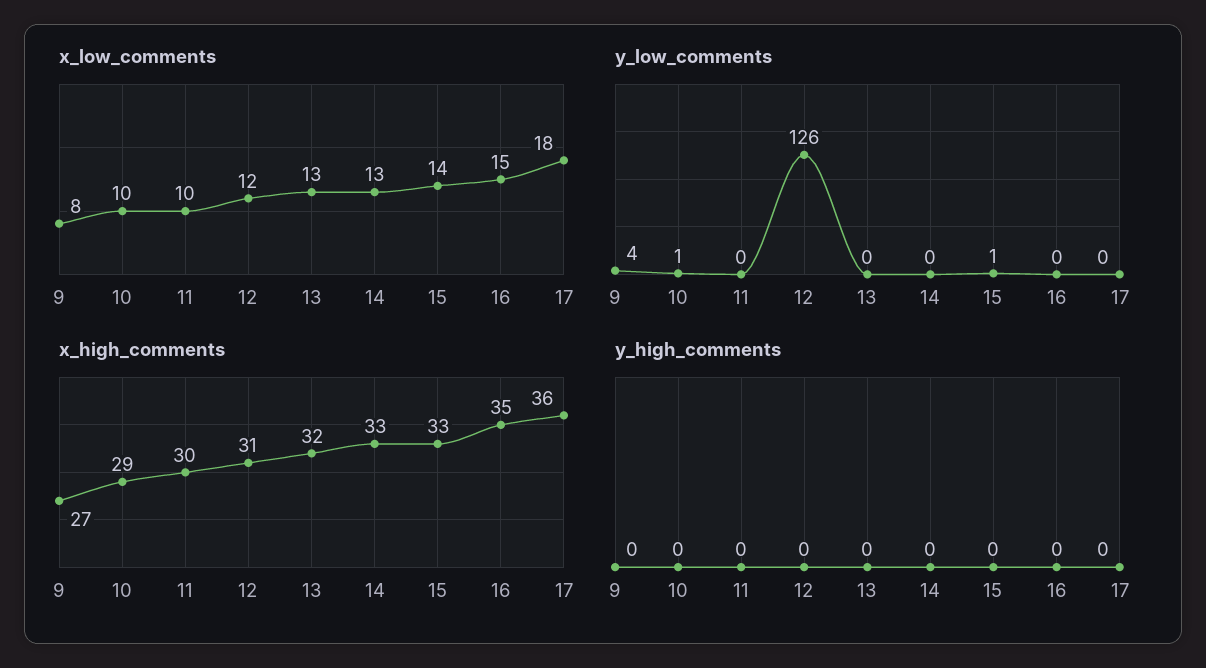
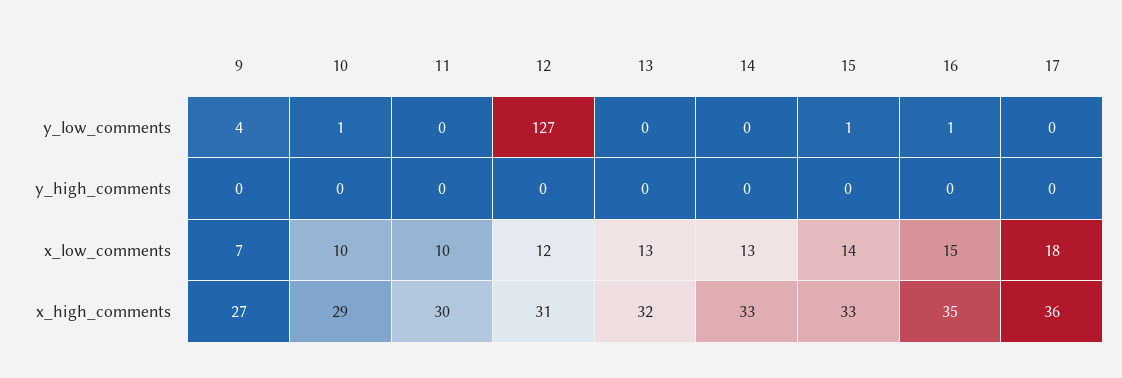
  {
    "x_low_comments": {
-     "9": 8,
+     "9": 7,
      "10": 10,
      "11": 10,
      "12": 12,
      "13": 13,
      "14": 13,
      "15": 14,
      "16": 15,
      "17": 18
    },
    "y_low_comments": {
      "9": 4,
      "10": 1,
      "11": 0,
-     "12": 126,
+     "12": 127,
      "13": 0,
      "14": 0,
      "15": 1,
-     "16": 0,
+     "16": 1,
      "17": 0
    },
    "x_high_comments": {
      "9": 27,
      "10": 29,
      "11": 30,
      "12": 31,
      "13": 32,
      "14": 33,
      "15": 33,
      "16": 35,
      "17": 36
    },
    "y_high_comments": {
      "9": 0,
      "10": 0,
      "11": 0,
      "12": 0,
      "13": 0,
      "14": 0,
      "15": 0,
      "16": 0,
      "17": 0
    }
  }

